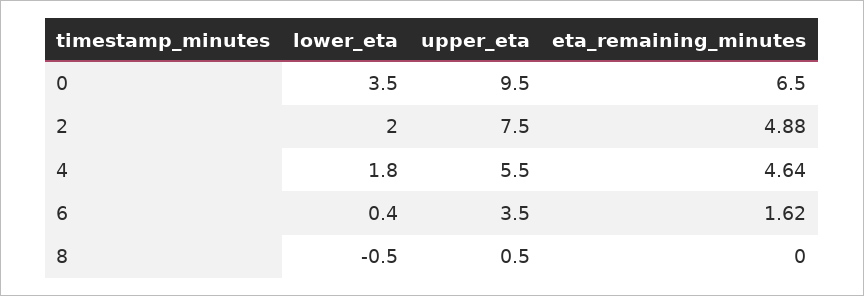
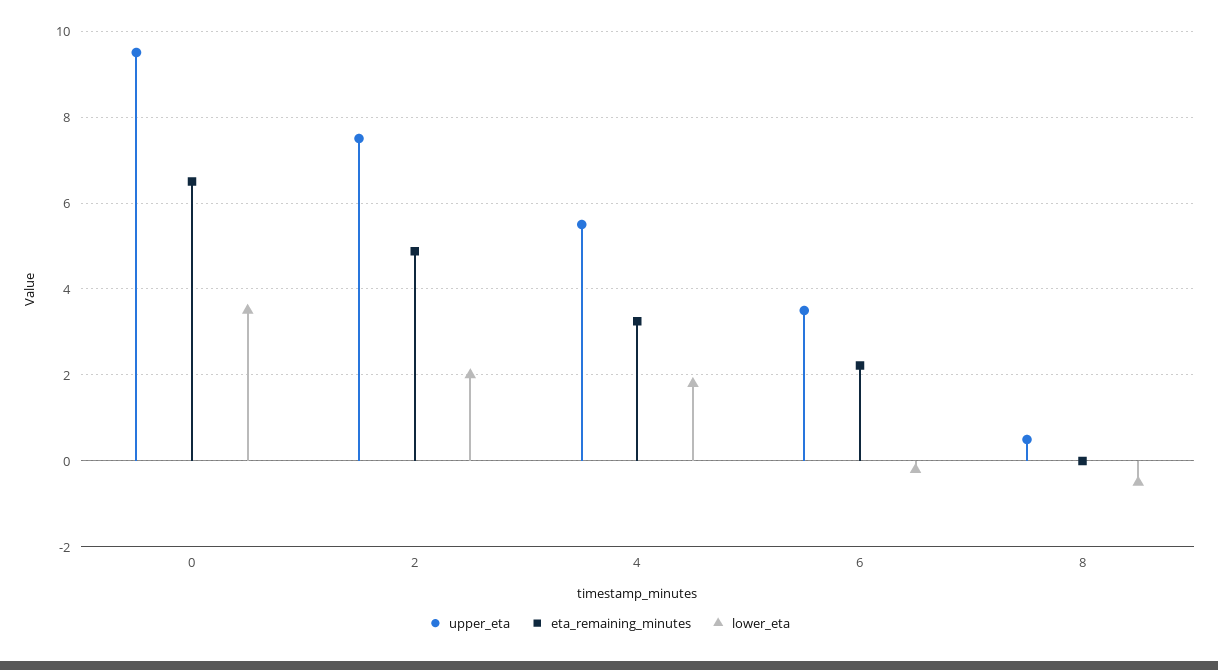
  {
    "lower_eta": {
      "0": 3.5,
      "2": 2,
      "4": 1.8,
-     "6": 0.4,
+     "6": -0.2,
      "8": -0.5
    },
    "upper_eta": {
      "0": 9.5,
      "2": 7.5,
      "4": 5.5,
      "6": 3.5,
      "8": 0.5
    },
    "eta_remaining_minutes": {
      "0": 6.5,
      "2": 4.88,
-     "4": 4.64,
+     "4": 3.2,
-     "6": 1.62,
+     "6": 2.2,
      "8": 0
    }
  }

